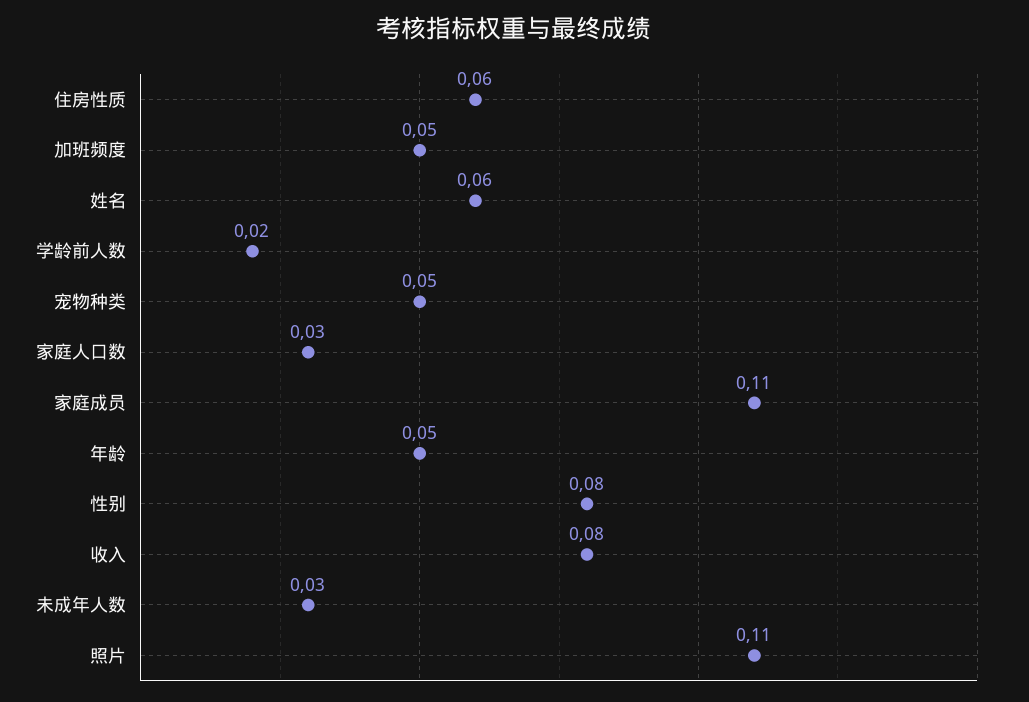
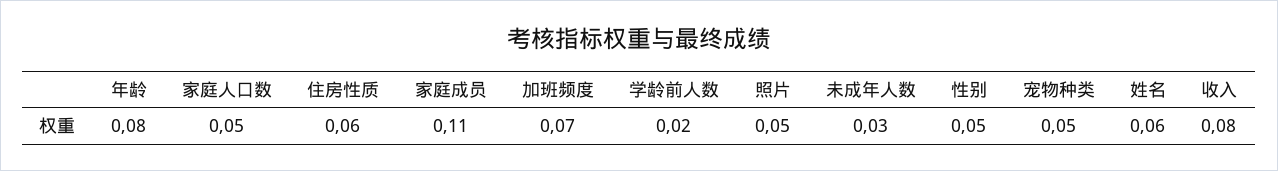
  {
    "住房性质": 0.06,
-   "加班频度": 0.05,
+   "加班频度": 0.07,
    "姓名": 0.06,
    "学龄前人数": 0.02,
    "宠物种类": 0.05,
-   "家庭人口数": 0.03,
+   "家庭人口数": 0.05,
    "家庭成员": 0.11,
-   "年龄": 0.05,
+   "年龄": 0.08,
-   "性别": 0.08,
+   "性别": 0.05,
    "收入": 0.08,
    "未成年人数": 0.03,
-   "照片": 0.11
+   "照片": 0.05
  }

